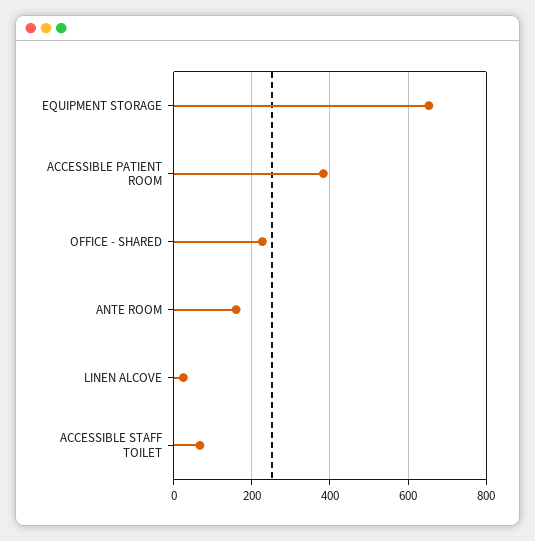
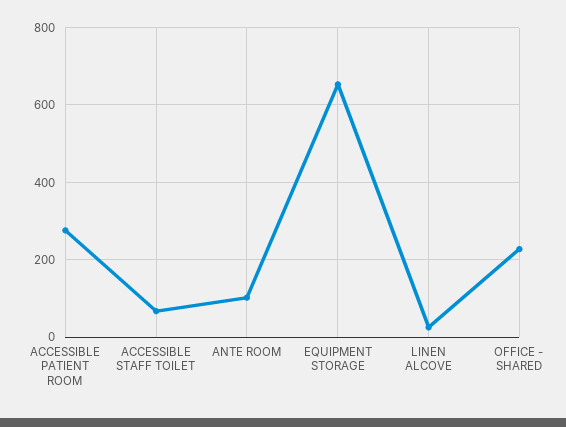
  {
    "EQUIPMENT STORAGE": 660,
-   "ACCESSIBLE PATIENT ROOM": 380,
+   "ACCESSIBLE PATIENT ROOM": 280,
    "OFFICE - SHARED": 220,
-   "ANTE ROOM": 160,
+   "ANTE ROOM": 100,
    "LINEN ALCOVE": 20,
    "ACCESSIBLE STAFF TOILET": 60
  }

